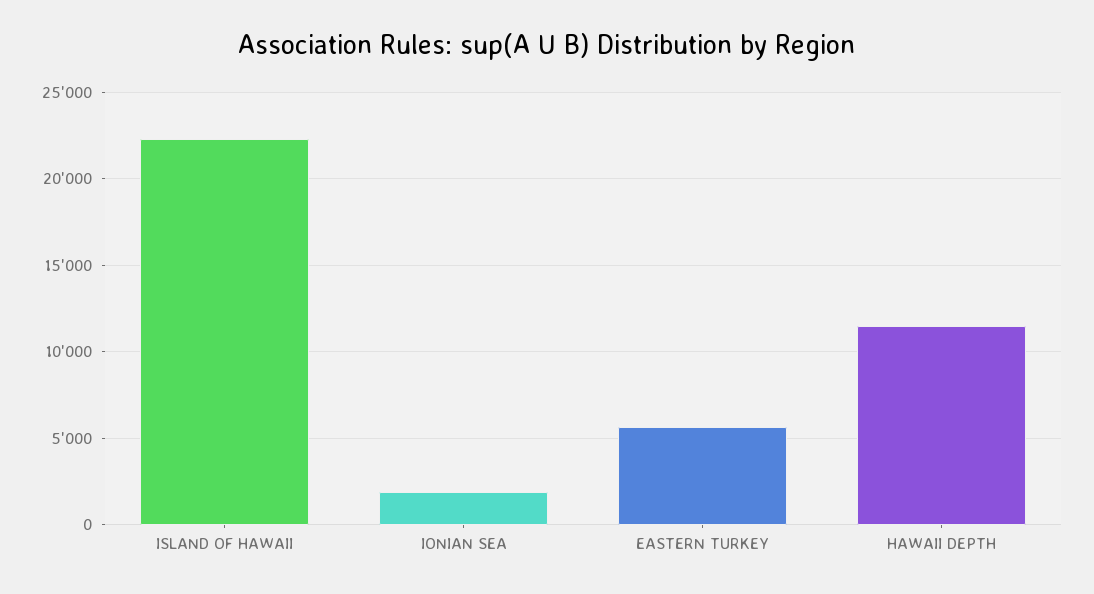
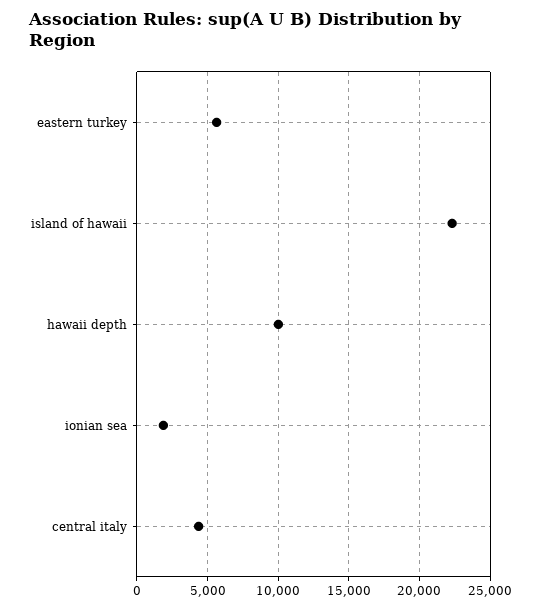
  {
    "ISLAND OF HAWAII": 22500,
    "IONIAN SEA": 2000,
    "EASTERN TURKEY": 5500,
-   "HAWAII DEPTH": 11500
+   "HAWAII DEPTH": 10000,
+   "central italy": 4500
  }

